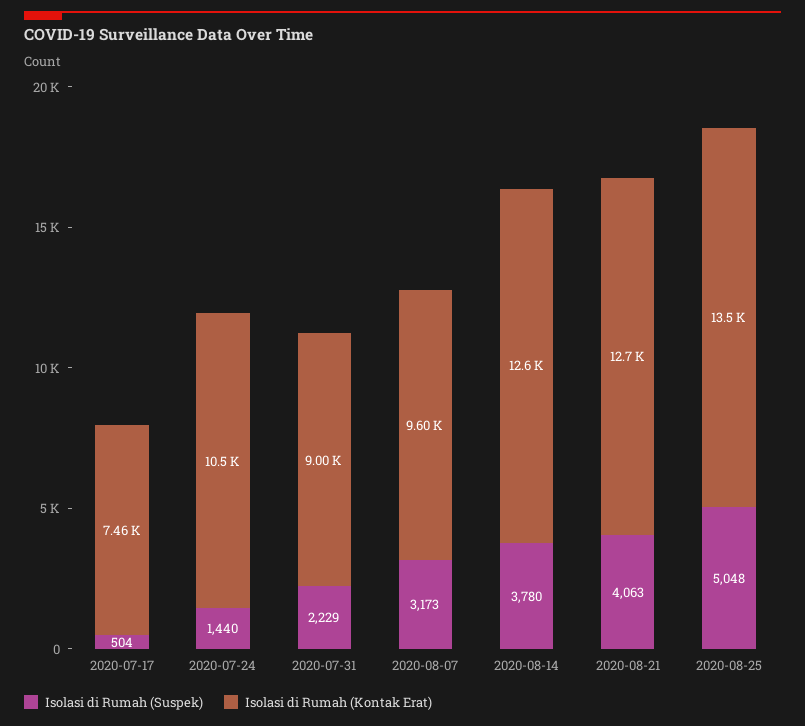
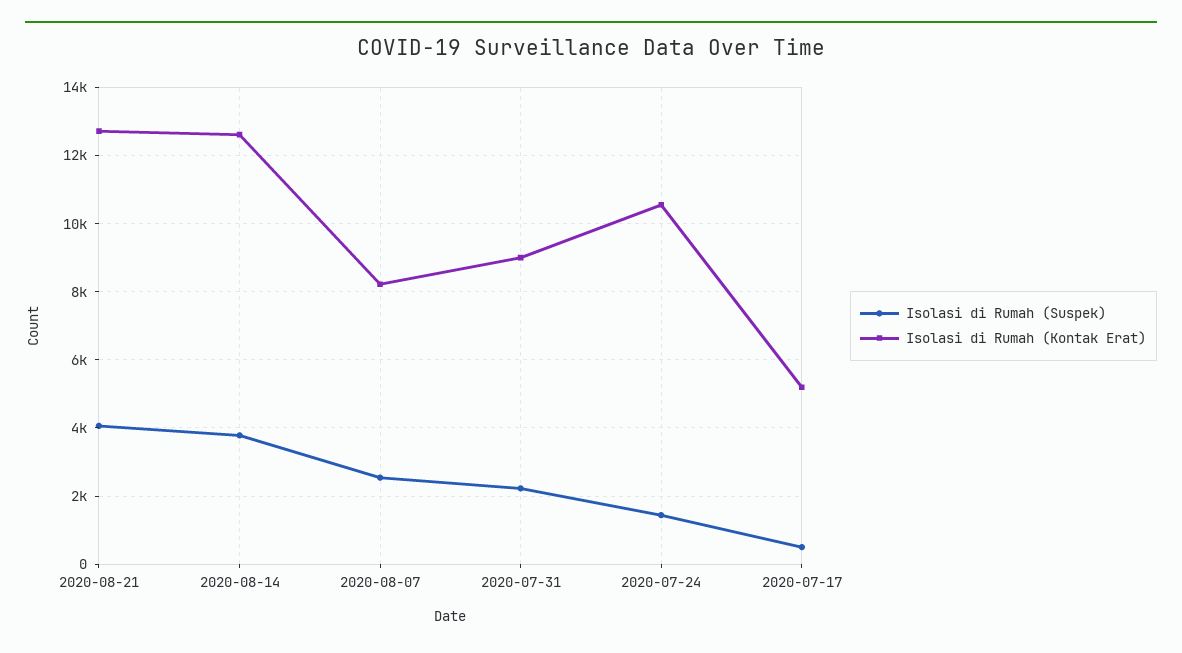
  {
    "Isolasi di Rumah (Suspek)": {
      "2020-07-17": 504,
      "2020-07-24": 1440,
      "2020-07-31": 2229,
-     "2020-08-07": 3173,
+     "2020-08-07": 2600,
      "2020-08-14": 3780,
-     "2020-08-21": 4063,
+     "2020-08-21": 4063
-     "2020-08-25": 5048
    },
    "Isolasi di Rumah (Kontak Erat)": {
-     "2020-07-17": 7460,
+     "2020-07-17": 5200,
      "2020-07-24": 10500,
      "2020-07-31": 9000,
-     "2020-08-07": 9600,
+     "2020-08-07": 8200,
      "2020-08-14": 12600,
-     "2020-08-21": 12700,
+     "2020-08-21": 12700
-     "2020-08-25": 13500
    }
  }

